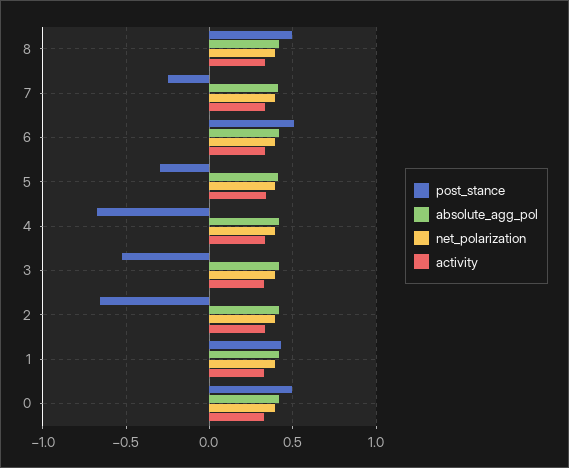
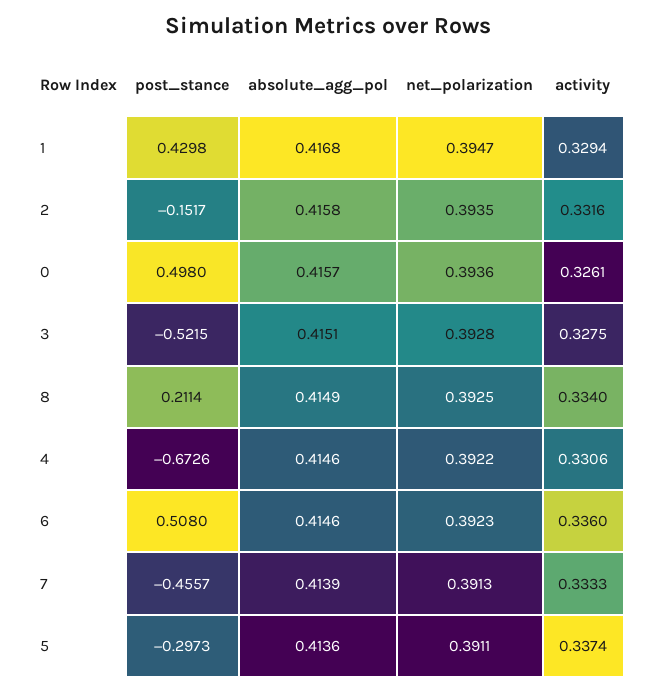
  {
    "post_stance": {
-     "8": 0.5,
+     "8": 0.2114,
-     "7": -0.25,
+     "7": -0.4557,
      "6": 0.508,
      "5": -0.2973,
      "4": -0.6726,
      "3": -0.5215,
-     "2": -0.65,
+     "2": -0.1517,
      "1": 0.4298,
      "0": 0.498
    },
    "absolute_agg_pol": {
      "8": 0.4149,
      "7": 0.4139,
      "6": 0.4146,
      "5": 0.4136,
      "4": 0.4146,
      "3": 0.4151,
      "2": 0.4158,
      "1": 0.4168,
      "0": 0.4157
    },
    "net_polarization": {
      "8": 0.3925,
      "7": 0.3913,
      "6": 0.3923,
      "5": 0.3911,
      "4": 0.3922,
      "3": 0.3928,
      "2": 0.3935,
      "1": 0.3947,
      "0": 0.3936
    },
    "activity": {
      "8": 0.334,
      "7": 0.3333,
      "6": 0.336,
      "5": 0.3374,
      "4": 0.3306,
      "3": 0.3275,
      "2": 0.3316,
      "1": 0.3294,
      "0": 0.3261
    }
  }

